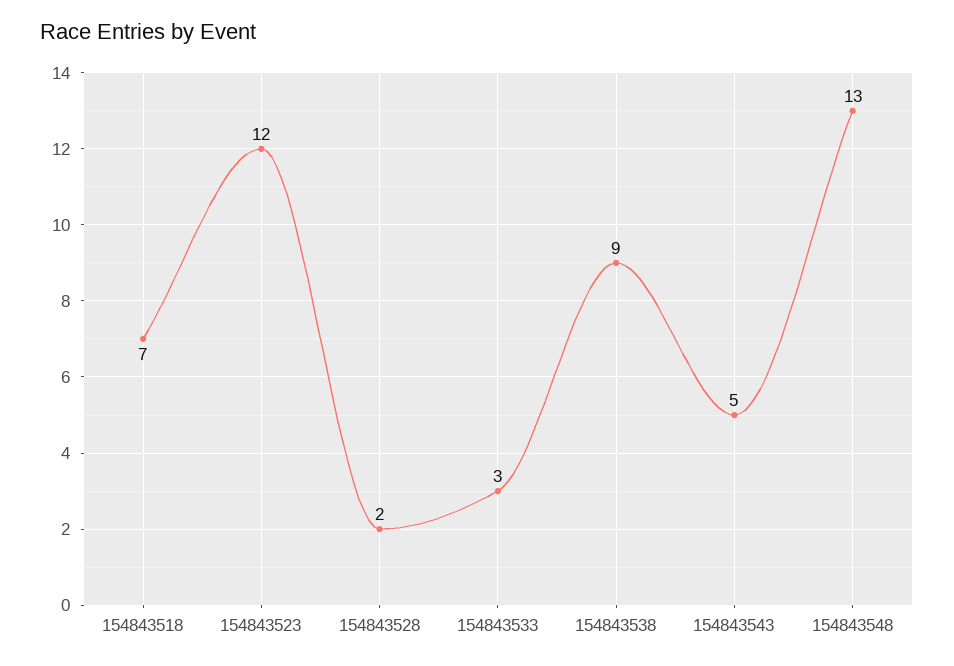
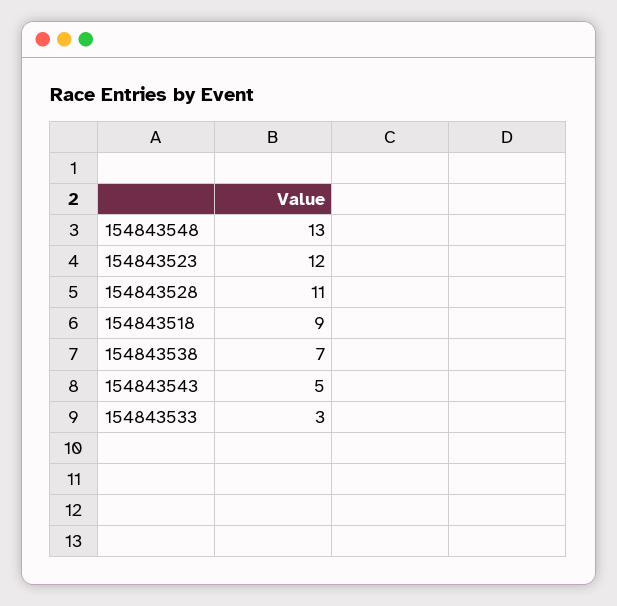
  {
-   "154843518": 7,
+   "154843518": 9,
    "154843523": 12,
-   "154843528": 2,
+   "154843528": 11,
    "154843533": 3,
-   "154843538": 9,
+   "154843538": 7,
    "154843543": 5,
    "154843548": 13
  }

